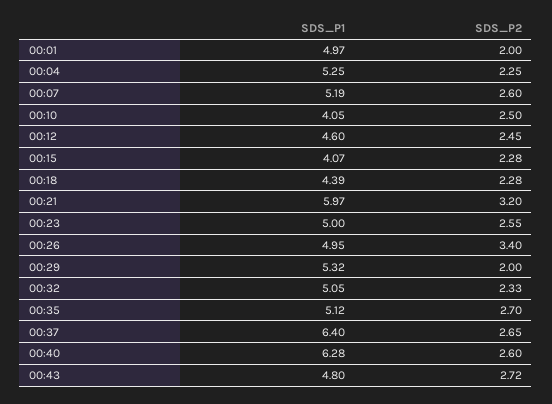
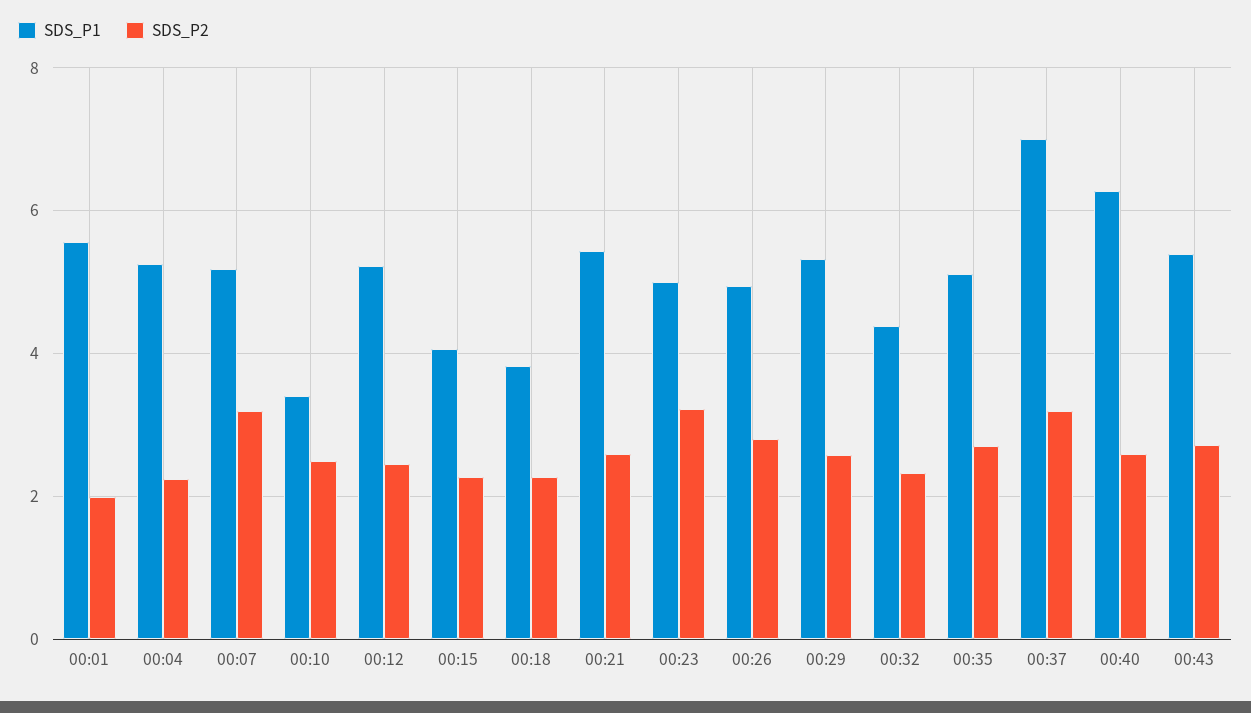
  {
    "SDS_P1": {
-     "00:01": 4.97,
+     "00:01": 5.6,
      "00:04": 5.25,
      "00:07": 5.19,
-     "00:10": 4.05,
+     "00:10": 3.4,
-     "00:12": 4.6,
+     "00:12": 5.2,
      "00:15": 4.07,
-     "00:18": 4.39,
+     "00:18": 3.8,
-     "00:21": 5.97,
+     "00:21": 5.4,
      "00:23": 5,
      "00:26": 4.95,
      "00:29": 5.32,
-     "00:32": 5.05,
+     "00:32": 4.4,
      "00:35": 5.12,
-     "00:37": 6.4,
+     "00:37": 7,
      "00:40": 6.28,
-     "00:43": 4.8
+     "00:43": 5.4
    },
    "SDS_P2": {
      "00:01": 2,
      "00:04": 2.25,
-     "00:07": 2.6,
+     "00:07": 3.2,
      "00:10": 2.5,
      "00:12": 2.45,
      "00:15": 2.28,
      "00:18": 2.28,
-     "00:21": 3.2,
+     "00:21": 2.6,
-     "00:23": 2.55,
+     "00:23": 3.2,
-     "00:26": 3.4,
+     "00:26": 2.8,
-     "00:29": 2,
+     "00:29": 2.6,
      "00:32": 2.33,
      "00:35": 2.7,
-     "00:37": 2.65,
+     "00:37": 3.2,
      "00:40": 2.6,
      "00:43": 2.72
    }
  }

